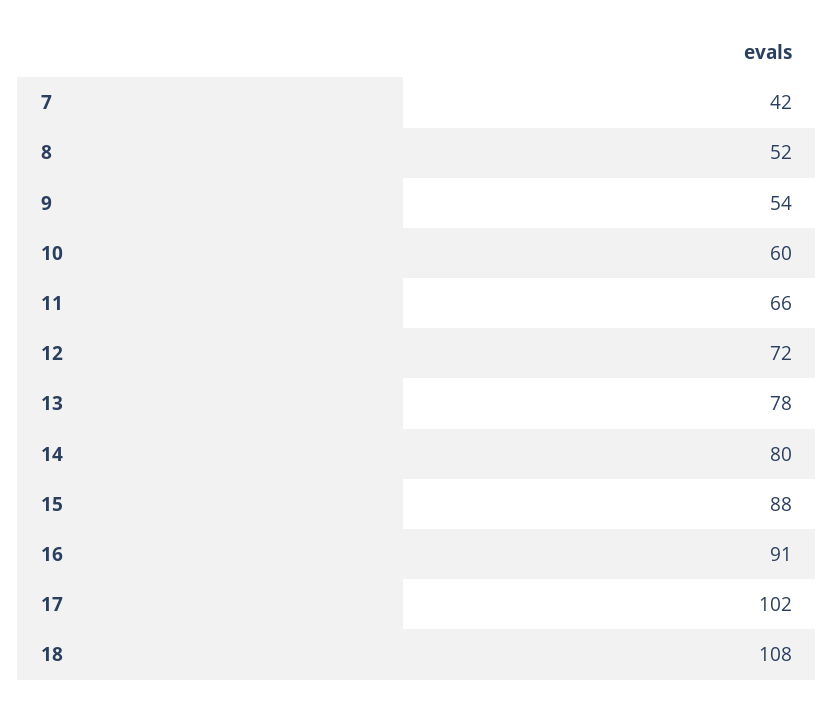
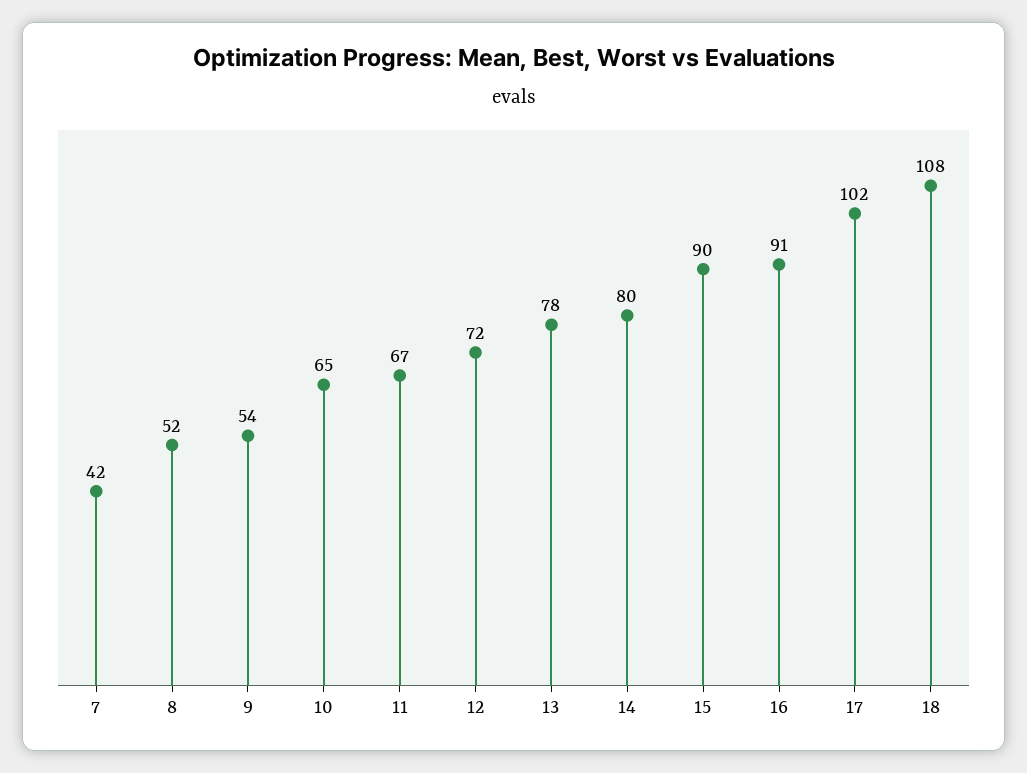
  {
    "7": 42,
    "8": 52,
    "9": 54,
-   "10": 60,
+   "10": 65,
-   "11": 66,
+   "11": 67,
    "12": 72,
    "13": 78,
    "14": 80,
-   "15": 88,
+   "15": 90,
    "16": 91,
    "17": 102,
    "18": 108
  }

